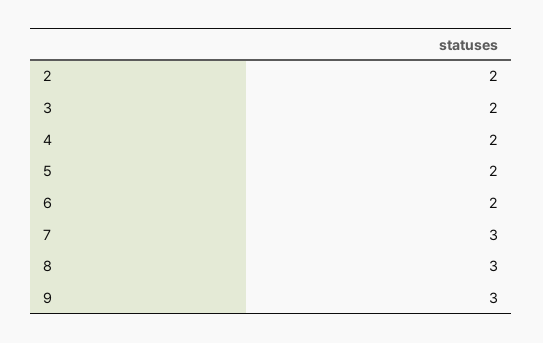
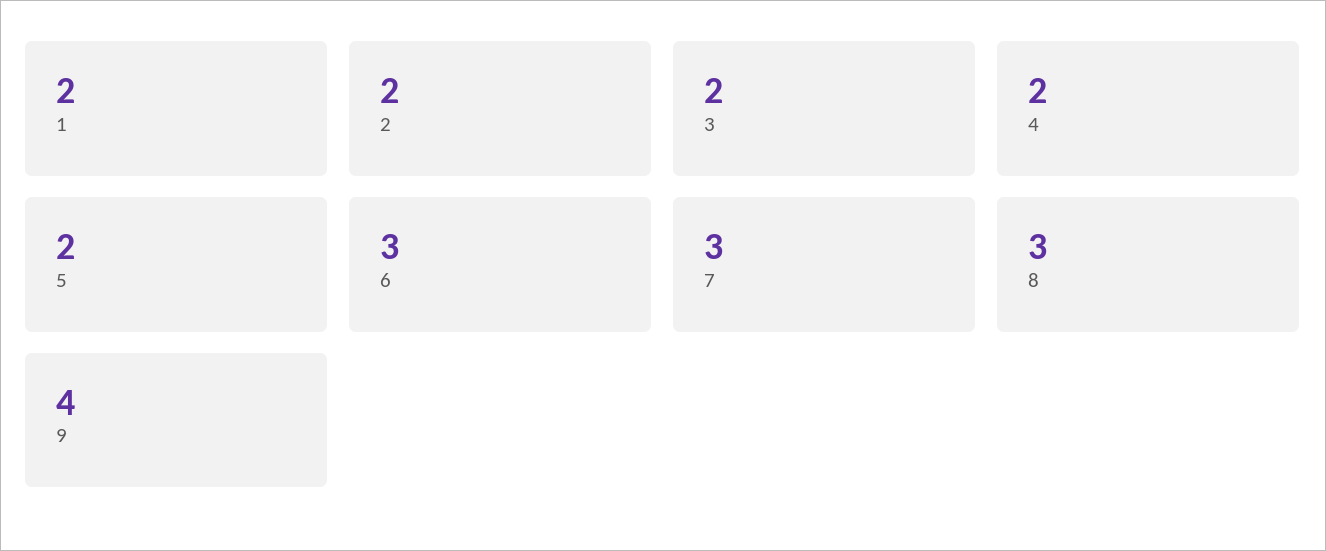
  {
    "2": 2,
    "3": 2,
    "4": 2,
    "5": 2,
-   "6": 2,
+   "6": 3,
    "7": 3,
    "8": 3,
-   "9": 3
+   "9": 4,
+   "1": 2
  }

